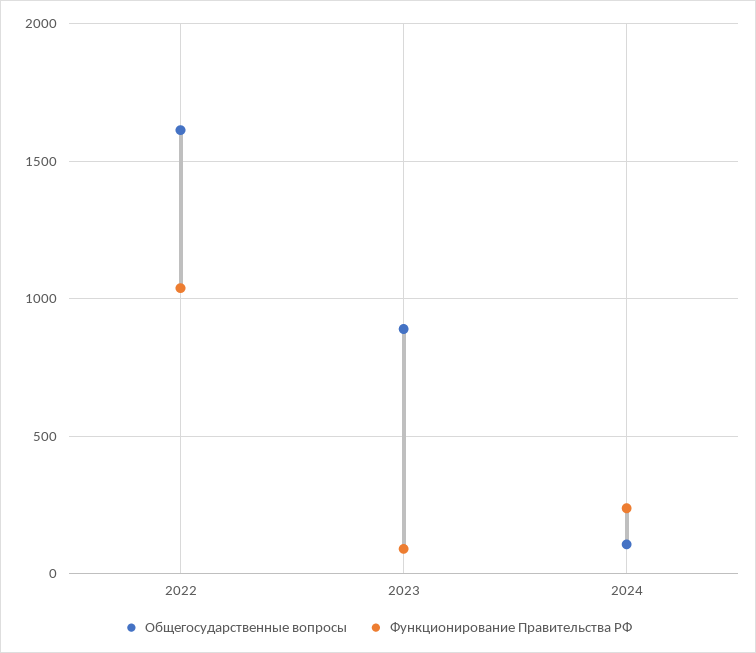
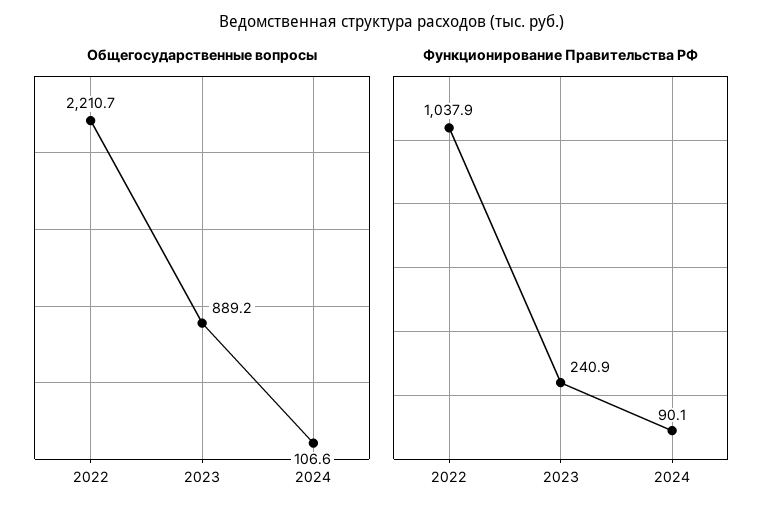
  {
    "Общегосударственные вопросы": {
-     "2022": 1600,
+     "2022": 2210.7,
      "2023": 889.2,
      "2024": 106.6
    },
    "Функционирование Правительства РФ": {
      "2022": 1037.9,
-     "2023": 100,
+     "2023": 240.9,
-     "2024": 250
+     "2024": 90.1
    }
  }

